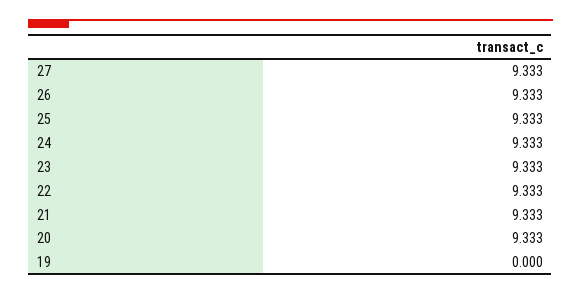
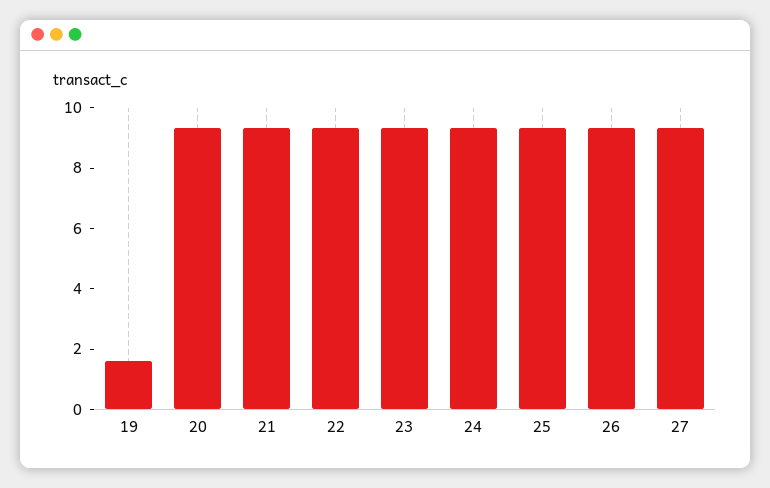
  {
    "27": 9.333,
    "26": 9.333,
    "25": 9.333,
    "24": 9.333,
    "23": 9.333,
    "22": 9.333,
    "21": 9.333,
    "20": 9.333,
-   "19": 0
+   "19": 1.5
  }

